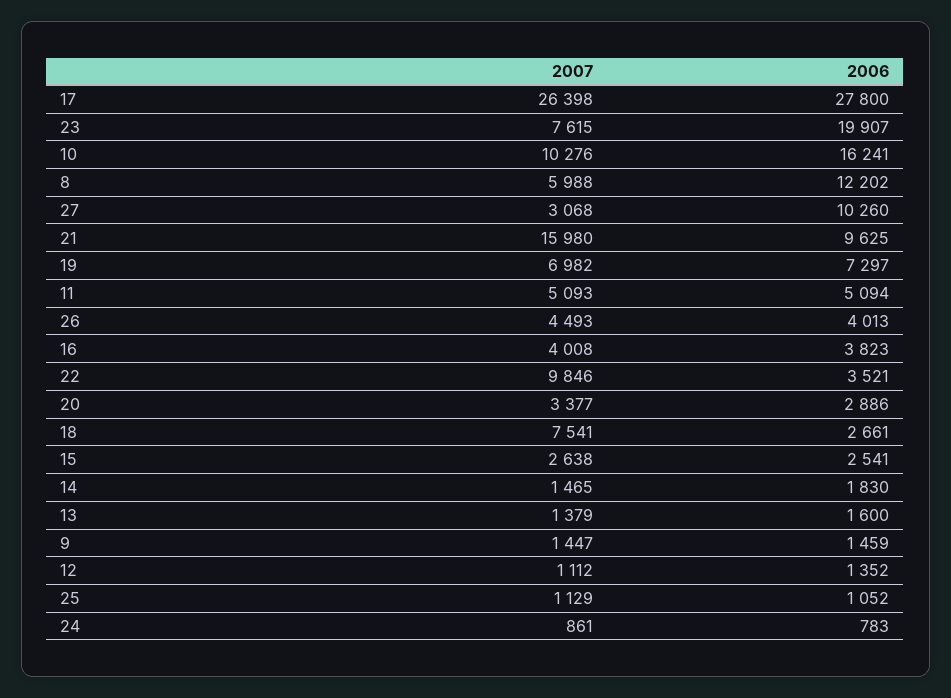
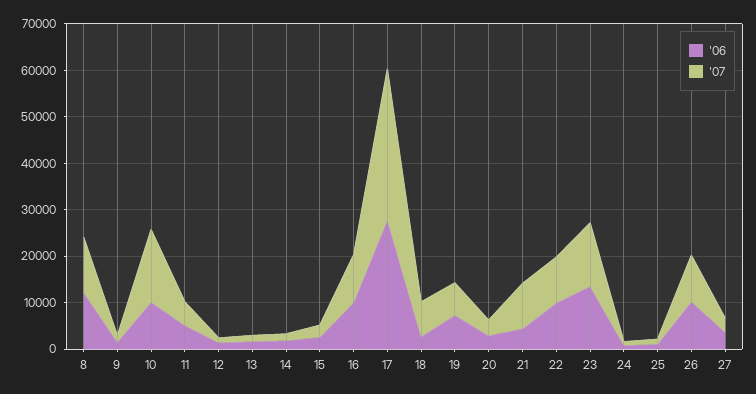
  {
    "2007": {
-     "17": 26398,
+     "17": 32000,
-     "23": 7615,
+     "23": 14000,
-     "10": 10276,
+     "10": 16000,
-     "8": 5988,
+     "8": 12000,
      "27": 3068,
-     "21": 15980,
+     "21": 10000,
      "19": 6982,
      "11": 5093,
-     "26": 4493,
+     "26": 10000,
-     "16": 4008,
+     "16": 10000,
      "22": 9846,
      "20": 3377,
      "18": 7541,
      "15": 2638,
      "14": 1465,
      "13": 1379,
      "9": 1447,
      "12": 1112,
      "25": 1129,
      "24": 861
    },
    "2006": {
      "17": 27800,
-     "23": 19907,
+     "23": 14000,
-     "10": 16241,
+     "10": 10000,
      "8": 12202,
-     "27": 10260,
+     "27": 4000,
-     "21": 9625,
+     "21": 4000,
      "19": 7297,
      "11": 5094,
-     "26": 4013,
+     "26": 10000,
-     "16": 3823,
+     "16": 10000,
-     "22": 3521,
+     "22": 10000,
      "20": 2886,
      "18": 2661,
      "15": 2541,
      "14": 1830,
      "13": 1600,
      "9": 1459,
      "12": 1352,
      "25": 1052,
      "24": 783
    }
  }

